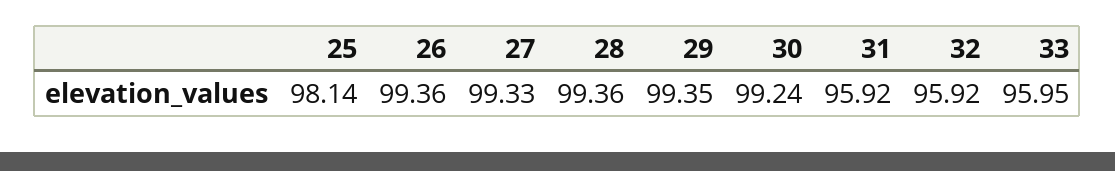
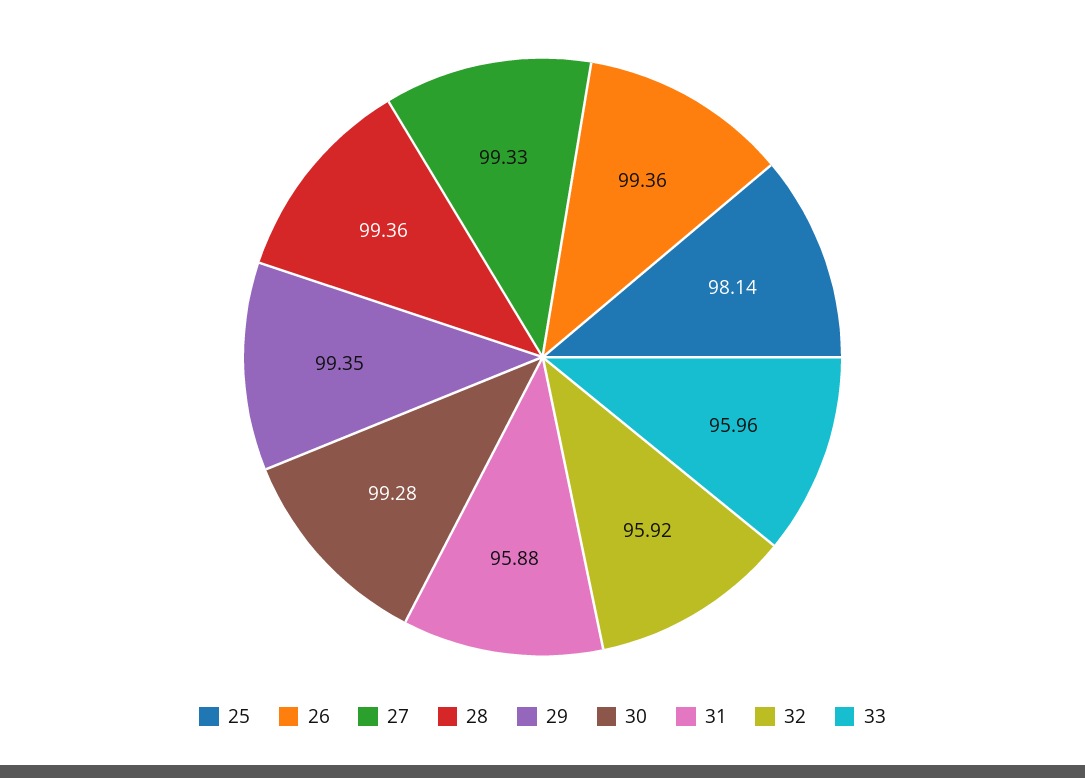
  {
    "25": 98.14,
    "26": 99.36,
    "27": 99.33,
    "28": 99.36,
    "29": 99.35,
-   "30": 99.24,
+   "30": 99.28,
-   "31": 95.92,
+   "31": 95.88,
    "32": 95.92,
-   "33": 95.95
+   "33": 95.96
  }

